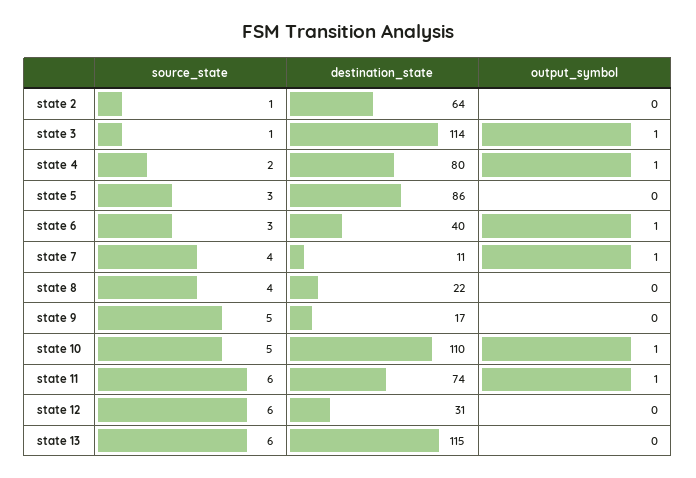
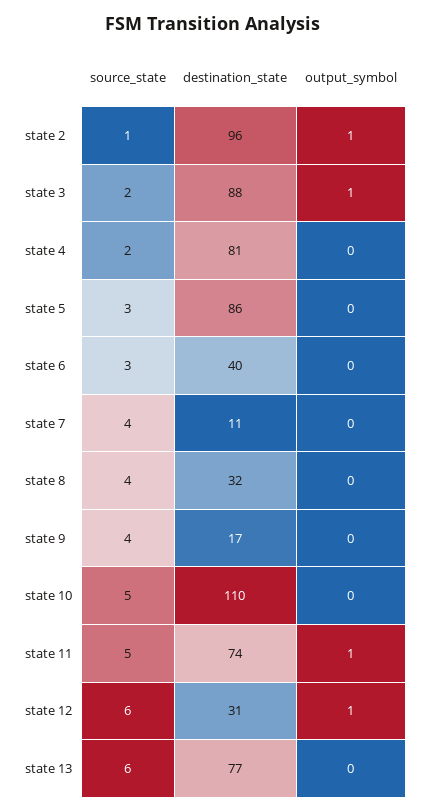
  {
    "source_state": {
      "state 2": 1,
-     "state 3": 1,
+     "state 3": 2,
      "state 4": 2,
      "state 5": 3,
      "state 6": 3,
      "state 7": 4,
      "state 8": 4,
-     "state 9": 5,
+     "state 9": 4,
      "state 10": 5,
-     "state 11": 6,
+     "state 11": 5,
      "state 12": 6,
      "state 13": 6
    },
    "destination_state": {
-     "state 2": 64,
+     "state 2": 96,
-     "state 3": 114,
+     "state 3": 88,
-     "state 4": 80,
+     "state 4": 81,
      "state 5": 86,
      "state 6": 40,
      "state 7": 11,
-     "state 8": 22,
+     "state 8": 32,
      "state 9": 17,
      "state 10": 110,
      "state 11": 74,
      "state 12": 31,
-     "state 13": 115
+     "state 13": 77
    },
    "output_symbol": {
-     "state 2": 0,
+     "state 2": 1,
      "state 3": 1,
-     "state 4": 1,
+     "state 4": 0,
      "state 5": 0,
-     "state 6": 1,
+     "state 6": 0,
-     "state 7": 1,
+     "state 7": 0,
      "state 8": 0,
      "state 9": 0,
-     "state 10": 1,
+     "state 10": 0,
      "state 11": 1,
-     "state 12": 0,
+     "state 12": 1,
      "state 13": 0
    }
  }

